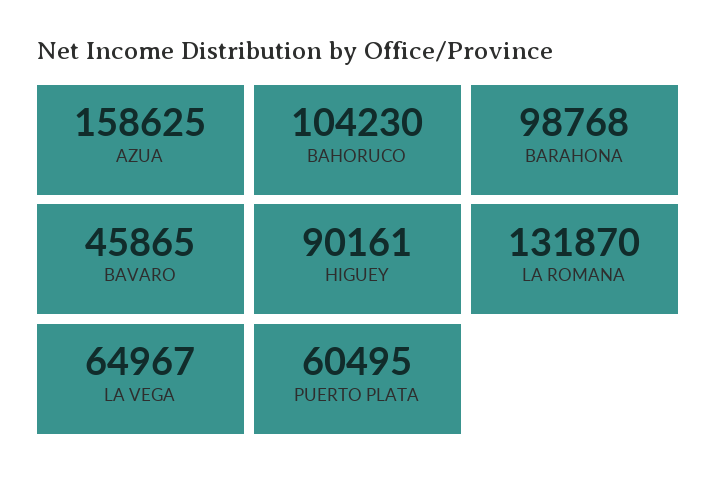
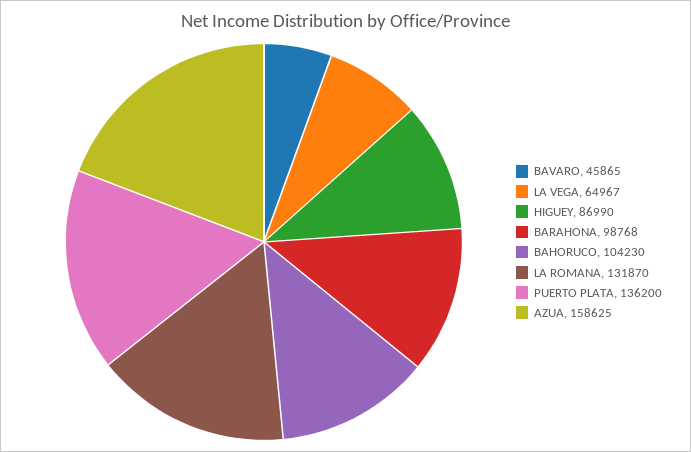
  {
    "AZUA": 158625,
    "BAHORUCO": 104230,
    "BARAHONA": 98768,
    "BAVARO": 45865,
-   "HIGUEY": 90161,
+   "HIGUEY": 86990,
    "LA ROMANA": 131870,
    "LA VEGA": 64967,
-   "PUERTO PLATA": 60495
+   "PUERTO PLATA": 136200
  }

